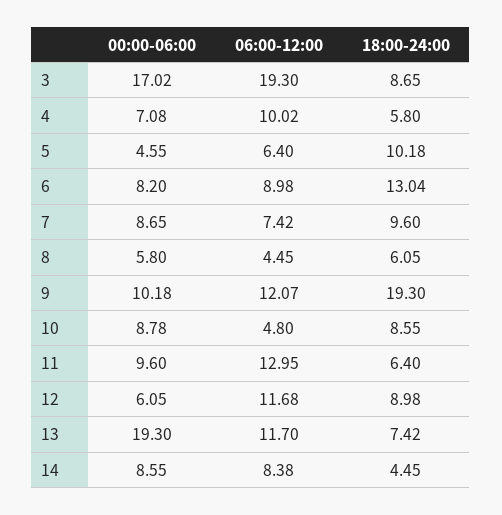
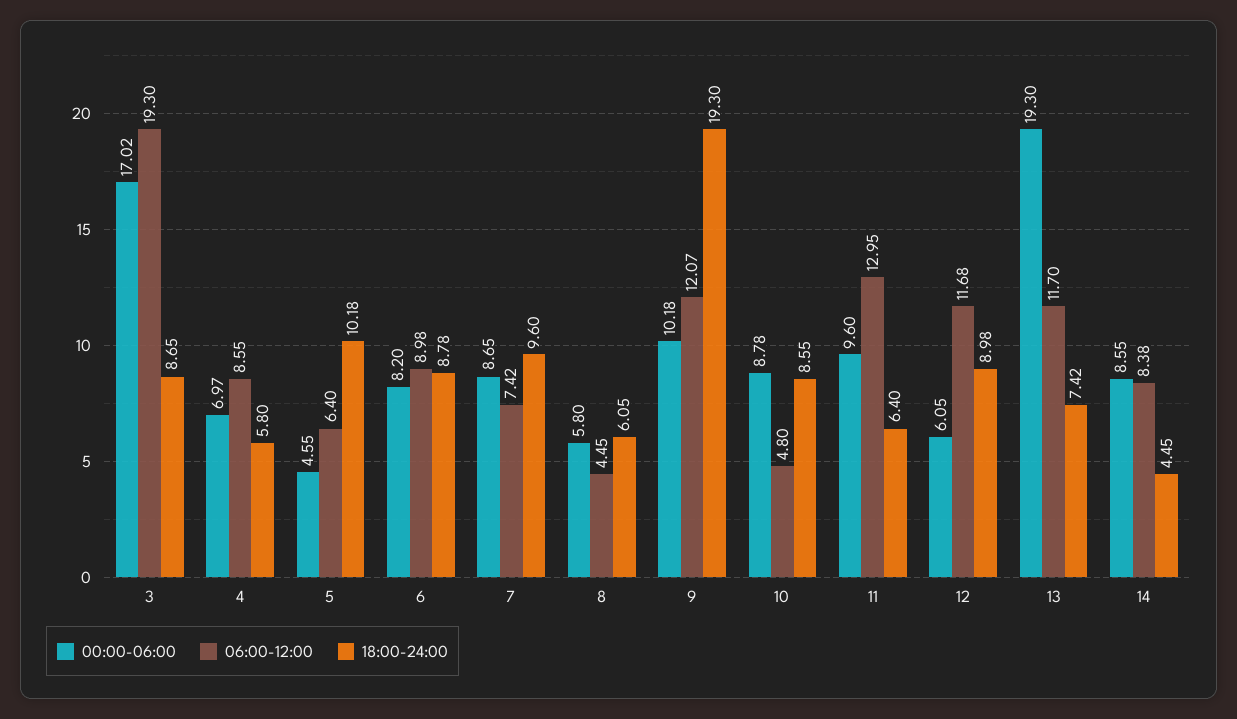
  {
    "00:00-06:00": {
      "3": 17.02,
-     "4": 7.08,
+     "4": 6.97,
      "5": 4.55,
      "6": 8.2,
      "7": 8.65,
      "8": 5.8,
      "9": 10.18,
      "10": 8.78,
      "11": 9.6,
      "12": 6.05,
      "13": 19.3,
      "14": 8.55
    },
    "06:00-12:00": {
      "3": 19.3,
-     "4": 10.02,
+     "4": 8.55,
      "5": 6.4,
      "6": 8.98,
      "7": 7.42,
      "8": 4.45,
      "9": 12.07,
      "10": 4.8,
      "11": 12.95,
      "12": 11.68,
      "13": 11.7,
      "14": 8.38
    },
    "18:00-24:00": {
      "3": 8.65,
      "4": 5.8,
      "5": 10.18,
-     "6": 13.04,
+     "6": 8.78,
      "7": 9.6,
      "8": 6.05,
      "9": 19.3,
      "10": 8.55,
      "11": 6.4,
      "12": 8.98,
      "13": 7.42,
      "14": 4.45
    }
  }

